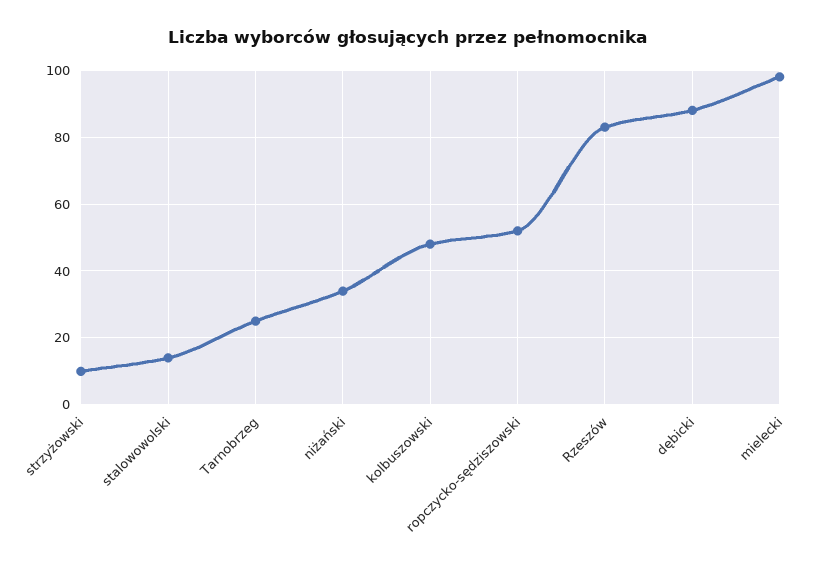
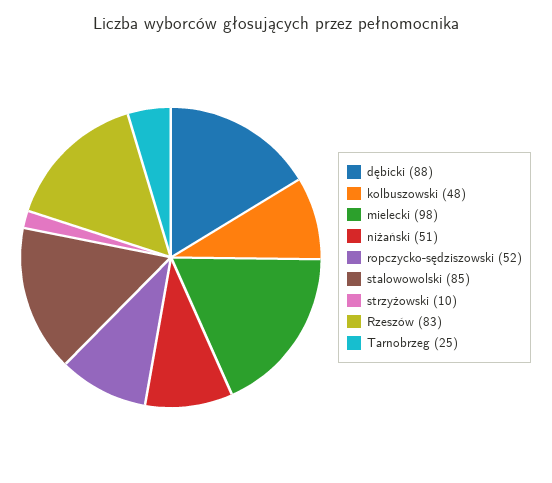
  {
    "strzyżowski": 10,
-   "stalowowolski": 15,
+   "stalowowolski": 85,
    "Tarnobrzeg": 25,
-   "niżański": 35,
+   "niżański": 51,
    "kolbuszowski": 48,
    "ropczycko-sędziszowski": 52,
    "Rzeszów": 83,
    "dębicki": 88,
    "mielecki": 98
  }

